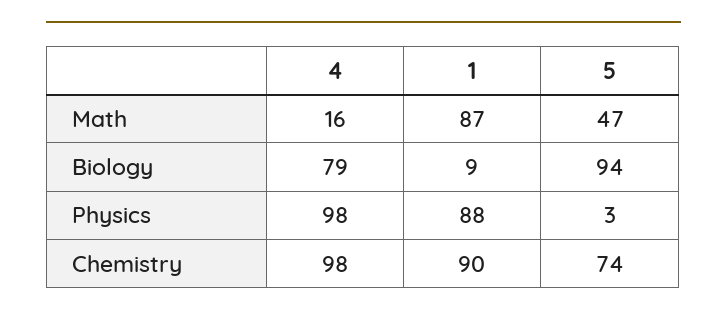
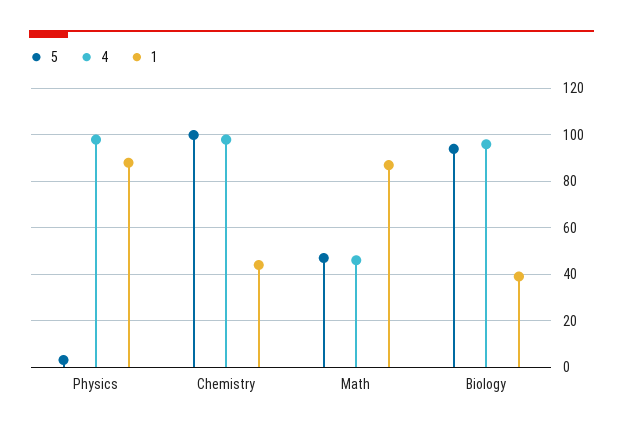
  {
    "4": {
-     "Math": 16,
+     "Math": 45,
-     "Biology": 79,
+     "Biology": 95,
      "Physics": 98,
      "Chemistry": 98
    },
    "1": {
      "Math": 87,
-     "Biology": 9,
+     "Biology": 40,
      "Physics": 88,
-     "Chemistry": 90
+     "Chemistry": 45
    },
    "5": {
      "Math": 47,
      "Biology": 94,
      "Physics": 3,
-     "Chemistry": 74
+     "Chemistry": 100
    }
  }

